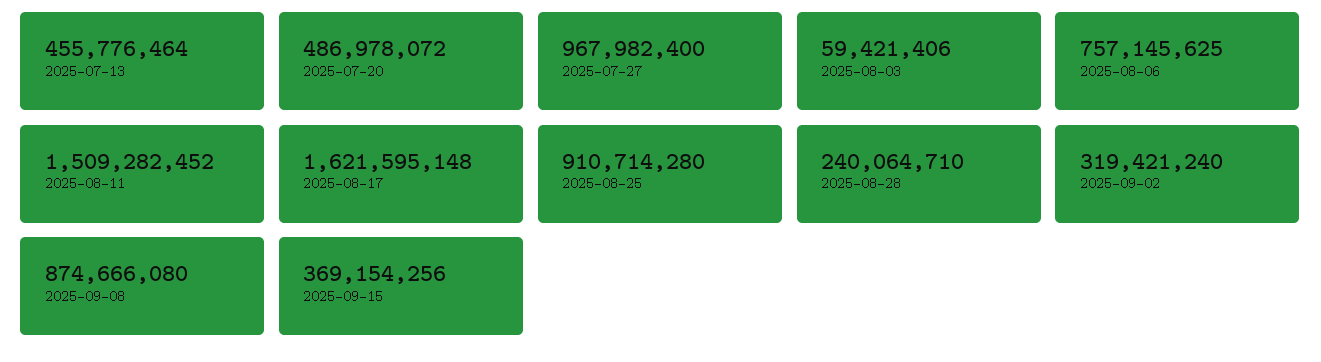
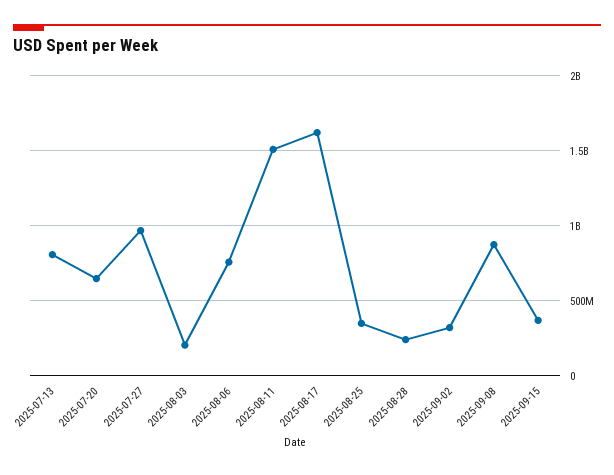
  {
-   "2025-07-13": 455776464,
+   "2025-07-13": 800000000,
-   "2025-07-20": 486978072,
+   "2025-07-20": 650000000,
    "2025-07-27": 967982400,
-   "2025-08-03": 59421406,
+   "2025-08-03": 200000000,
    "2025-08-06": 757145625,
    "2025-08-11": 1509282452,
    "2025-08-17": 1621595148,
-   "2025-08-25": 910714280,
+   "2025-08-25": 350000000,
    "2025-08-28": 240064710,
    "2025-09-02": 319421240,
    "2025-09-08": 874666080,
    "2025-09-15": 369154256
  }

